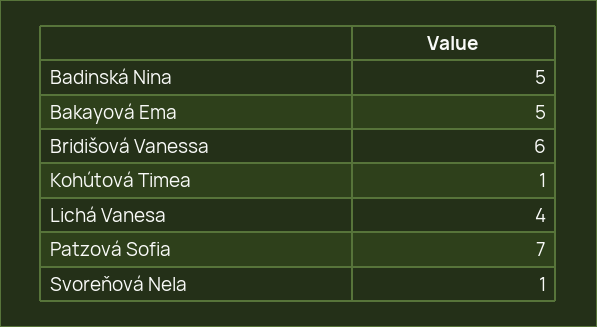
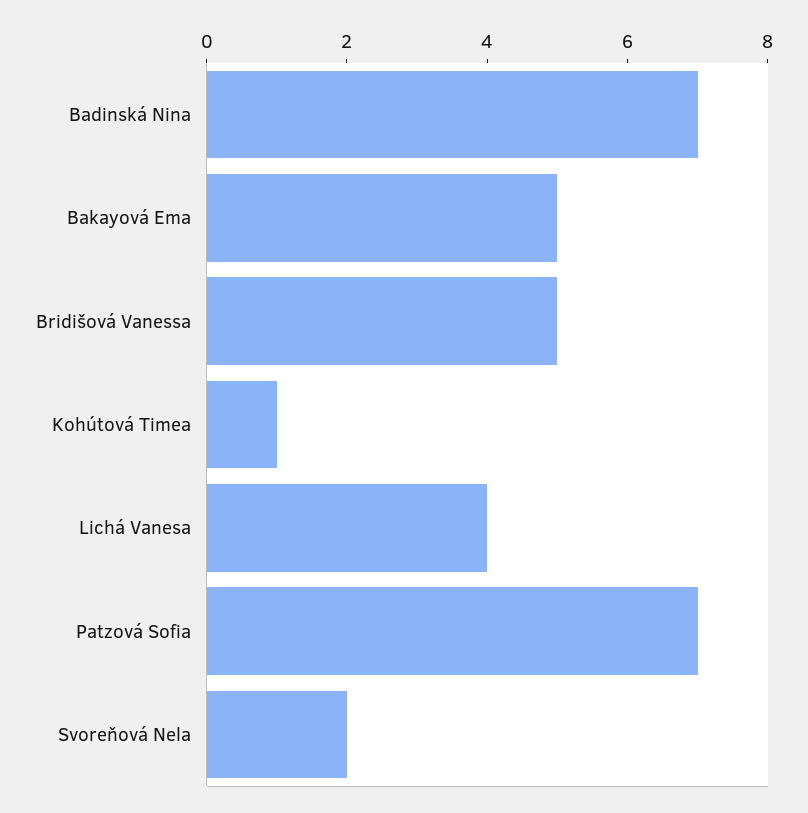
  {
-   "Badinská Nina": 5,
+   "Badinská Nina": 7,
    "Bakayová Ema": 5,
-   "Bridišová Vanessa": 6,
+   "Bridišová Vanessa": 5,
    "Kohútová Timea": 1,
    "Lichá Vanesa": 4,
    "Patzová Sofia": 7,
-   "Svoreňová Nela": 1
+   "Svoreňová Nela": 2
  }

